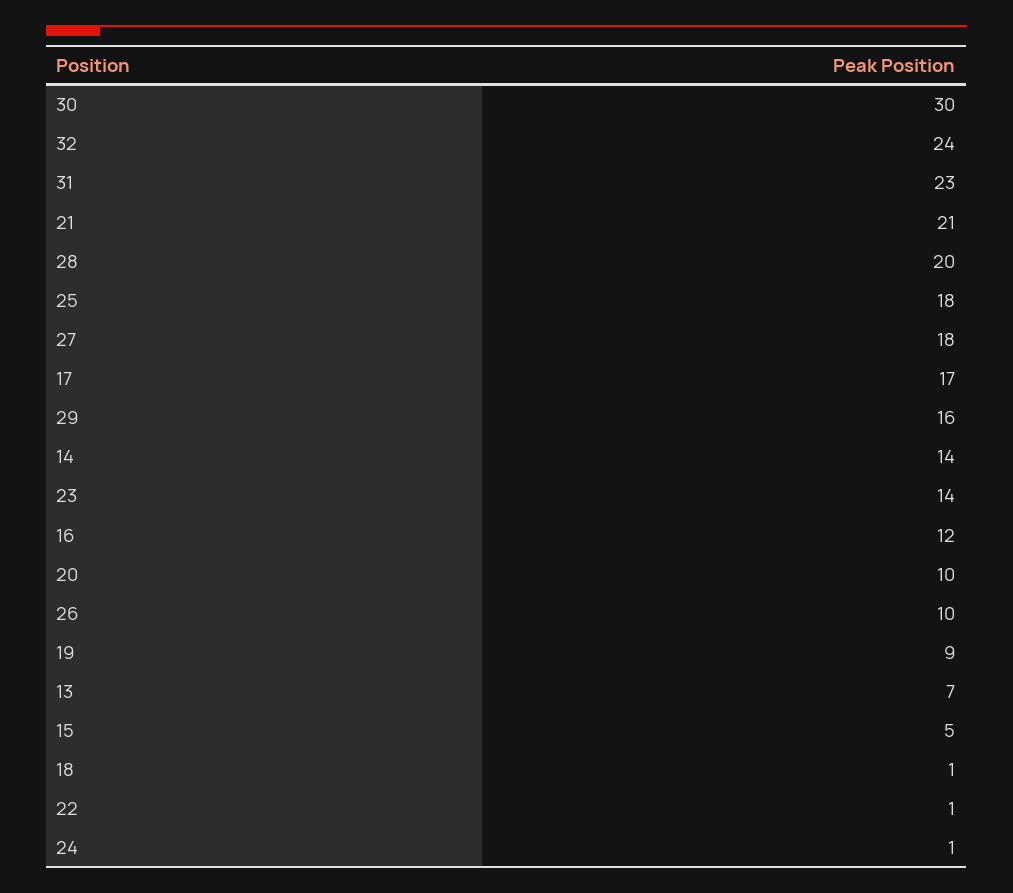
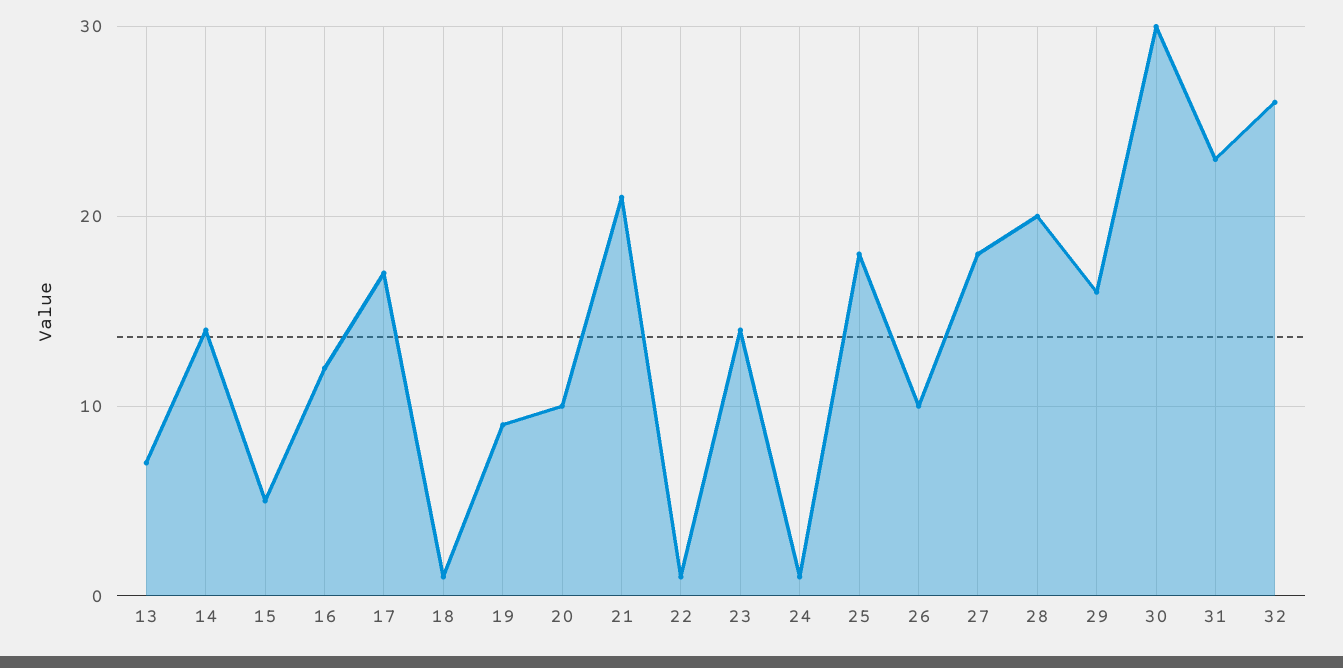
  {
    "30": 30,
-   "32": 24,
+   "32": 26,
    "31": 23,
    "21": 21,
    "28": 20,
    "25": 18,
    "27": 18,
    "17": 17,
    "29": 16,
    "14": 14,
    "23": 14,
    "16": 12,
    "20": 10,
    "26": 10,
    "19": 9,
    "13": 7,
    "15": 5,
    "18": 1,
    "22": 1,
    "24": 1
  }

